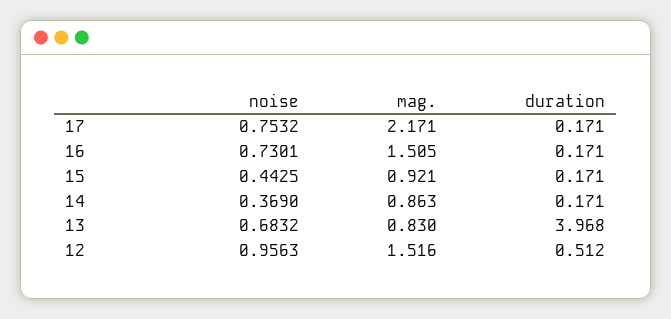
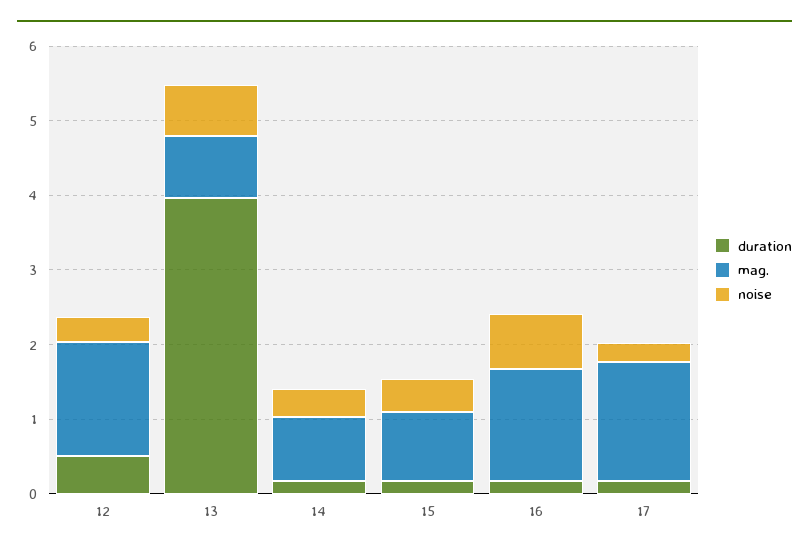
  {
    "noise": {
-     "17": 0.7532,
+     "17": 0.2,
      "16": 0.7301,
      "15": 0.4425,
      "14": 0.369,
      "13": 0.6832,
-     "12": 0.9563
+     "12": 0.4
    },
    "mag.": {
-     "17": 2.171,
+     "17": 1.6,
      "16": 1.505,
      "15": 0.921,
      "14": 0.863,
      "13": 0.83,
      "12": 1.516
    },
    "duration": {
      "17": 0.171,
      "16": 0.171,
      "15": 0.171,
      "14": 0.171,
      "13": 3.968,
      "12": 0.512
    }
  }

